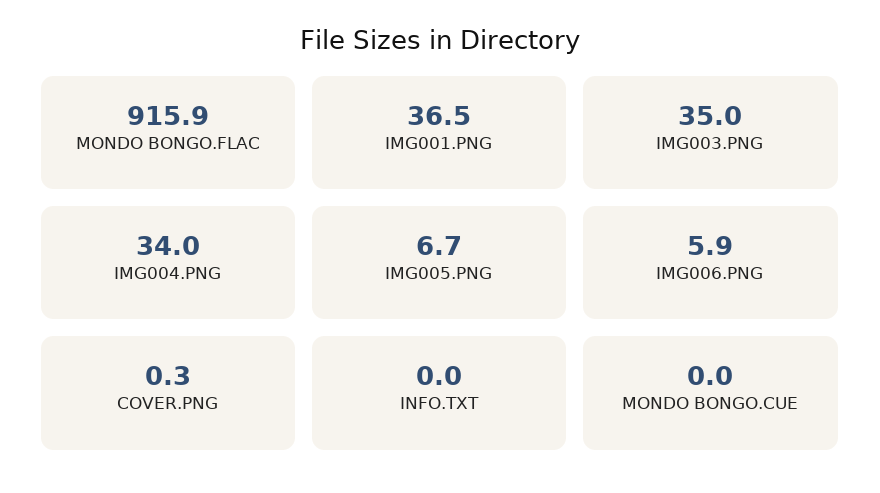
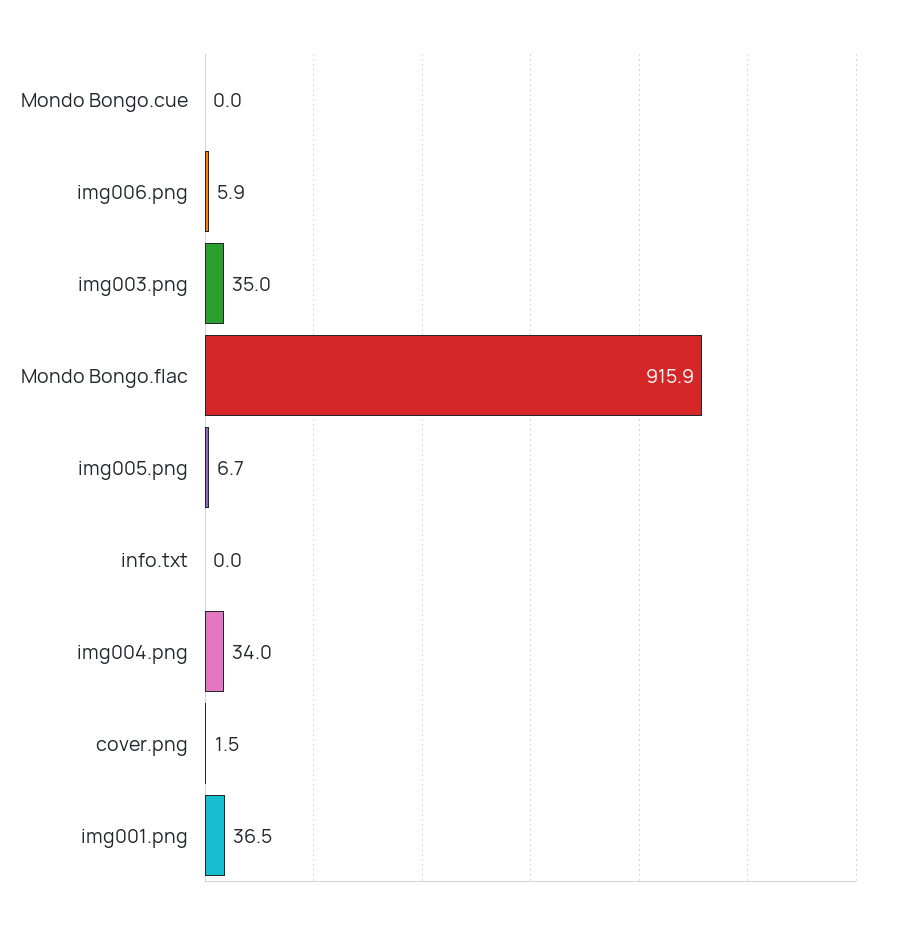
  {
    "MONDO BONGO.FLAC": 915.9,
    "IMG001.PNG": 36.5,
    "IMG003.PNG": 35,
    "IMG004.PNG": 34,
    "IMG005.PNG": 6.7,
    "IMG006.PNG": 5.9,
-   "COVER.PNG": 0.3,
+   "COVER.PNG": 1.5,
    "INFO.TXT": 0,
    "MONDO BONGO.CUE": 0
  }

